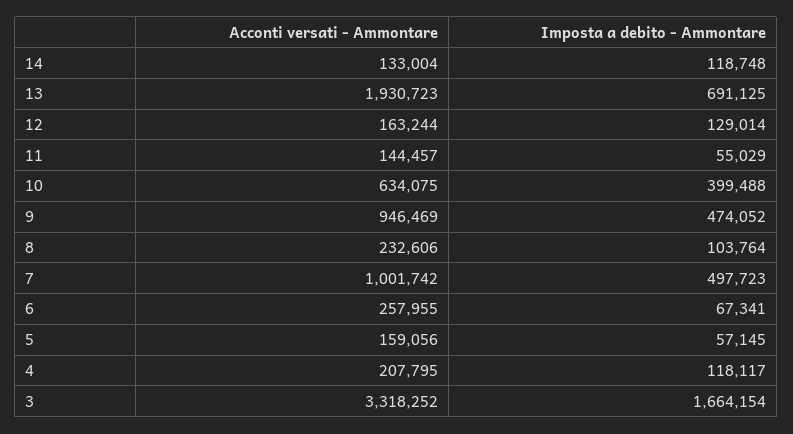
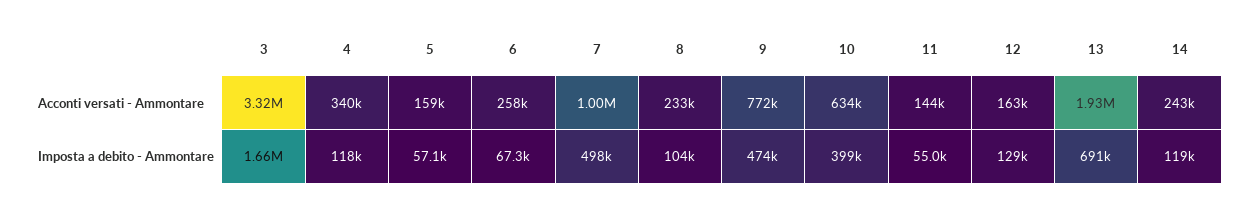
  {
    "Acconti versati - Ammontare": {
-     "14": 133004,
+     "14": 243000,
      "13": 1930723,
      "12": 163244,
      "11": 144457,
      "10": 634075,
-     "9": 946469,
+     "9": 772000,
      "8": 232606,
      "7": 1001742,
      "6": 257955,
      "5": 159056,
-     "4": 207795,
+     "4": 340000,
      "3": 3318252
    },
    "Imposta a debito - Ammontare": {
      "14": 118748,
      "13": 691125,
      "12": 129014,
      "11": 55029,
      "10": 399488,
      "9": 474052,
      "8": 103764,
      "7": 497723,
      "6": 67341,
      "5": 57145,
      "4": 118117,
      "3": 1664154
    }
  }

